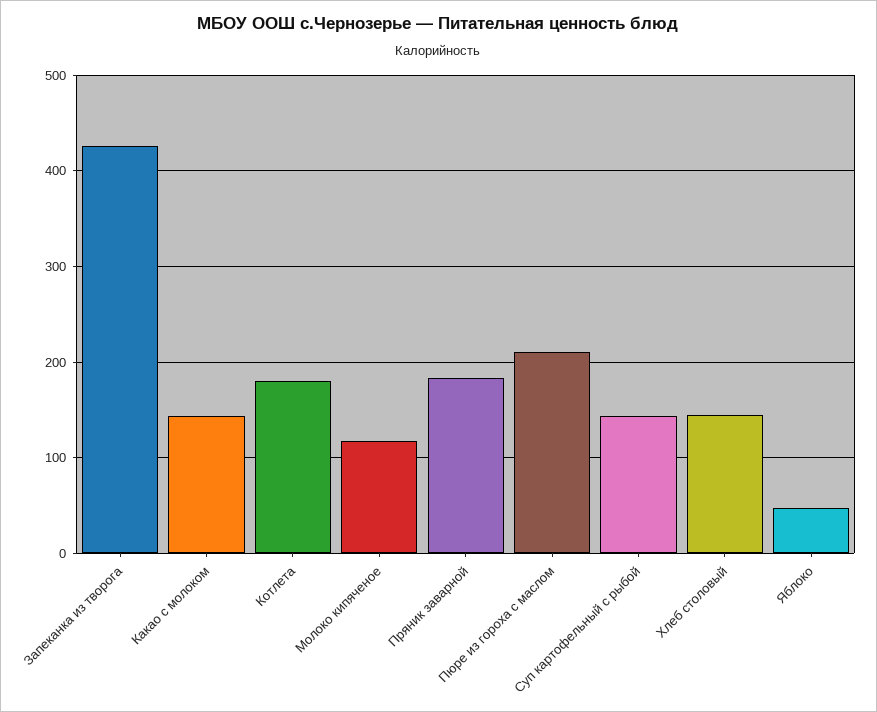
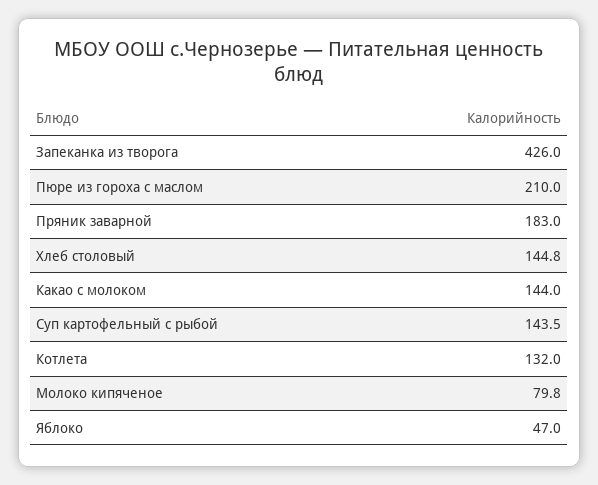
  {
    "Запеканка из творога": 426,
    "Какао с молоком": 144,
-   "Котлета": 180,
+   "Котлета": 132,
-   "Молоко кипяченое": 120,
+   "Молоко кипяченое": 79.8,
    "Пряник заварной": 183,
    "Пюре из гороха с маслом": 210,
    "Суп картофельный с рыбой": 143.5,
    "Хлеб столовый": 144.8,
    "Яблоко": 47
  }

